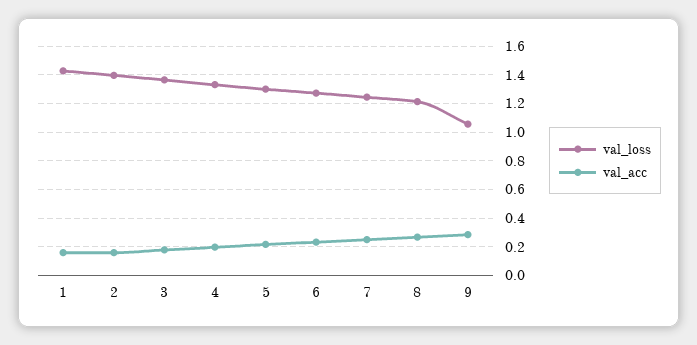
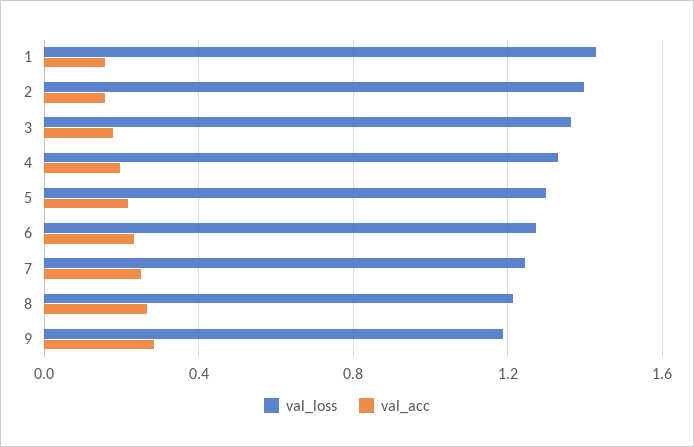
  {
    "val_loss": {
      "1": 1.45,
      "2": 1.4,
      "3": 1.35,
      "4": 1.35,
      "5": 1.3,
      "6": 1.25,
      "7": 1.25,
      "8": 1.2,
-     "9": 1.05
+     "9": 1.2
    },
    "val_acc": {
      "1": 0.15,
      "2": 0.15,
      "3": 0.2,
      "4": 0.2,
      "5": 0.2,
      "6": 0.25,
      "7": 0.25,
      "8": 0.25,
      "9": 0.3
    }
  }

